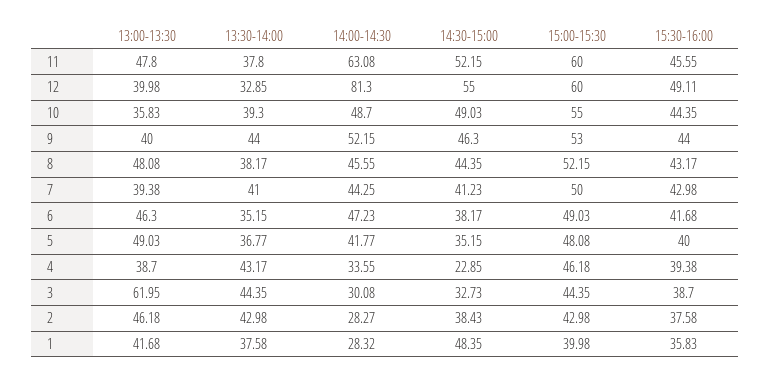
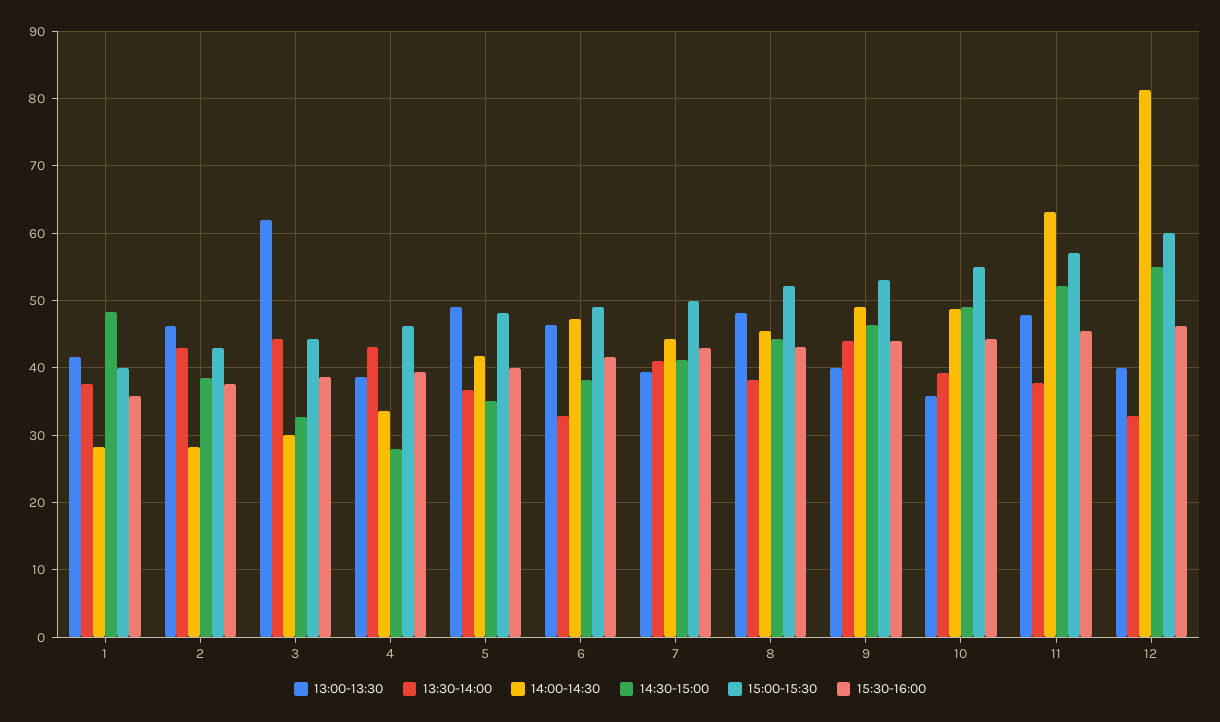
  {
    "13:00-13:30": {
      "11": 47.8,
      "12": 39.98,
      "10": 35.83,
      "9": 40,
      "8": 48.08,
      "7": 39.38,
      "6": 46.3,
      "5": 49.03,
      "4": 38.7,
      "3": 61.95,
      "2": 46.18,
      "1": 41.68
    },
    "13:30-14:00": {
      "11": 37.8,
      "12": 32.85,
      "10": 39.3,
      "9": 44,
      "8": 38.17,
      "7": 41,
-     "6": 35.15,
+     "6": 33,
      "5": 36.77,
      "4": 43.17,
      "3": 44.35,
      "2": 42.98,
      "1": 37.58
    },
    "14:00-14:30": {
      "11": 63.08,
      "12": 81.3,
      "10": 48.7,
-     "9": 52.15,
+     "9": 49,
      "8": 45.55,
      "7": 44.25,
      "6": 47.23,
      "5": 41.77,
      "4": 33.55,
      "3": 30.08,
      "2": 28.27,
      "1": 28.32
    },
    "14:30-15:00": {
      "11": 52.15,
      "12": 55,
      "10": 49.03,
      "9": 46.3,
      "8": 44.35,
      "7": 41.23,
      "6": 38.17,
      "5": 35.15,
-     "4": 22.85,
+     "4": 28,
      "3": 32.73,
      "2": 38.43,
      "1": 48.35
    },
    "15:00-15:30": {
-     "11": 60,
+     "11": 57,
      "12": 60,
      "10": 55,
      "9": 53,
      "8": 52.15,
      "7": 50,
      "6": 49.03,
      "5": 48.08,
      "4": 46.18,
      "3": 44.35,
      "2": 42.98,
      "1": 39.98
    },
    "15:30-16:00": {
      "11": 45.55,
-     "12": 49.11,
+     "12": 46,
      "10": 44.35,
      "9": 44,
      "8": 43.17,
      "7": 42.98,
      "6": 41.68,
      "5": 40,
      "4": 39.38,
      "3": 38.7,
      "2": 37.58,
      "1": 35.83
    }
  }

